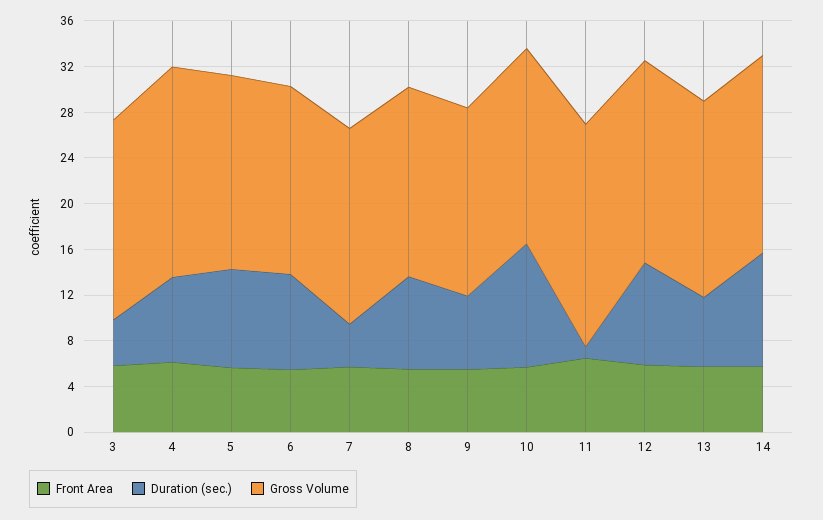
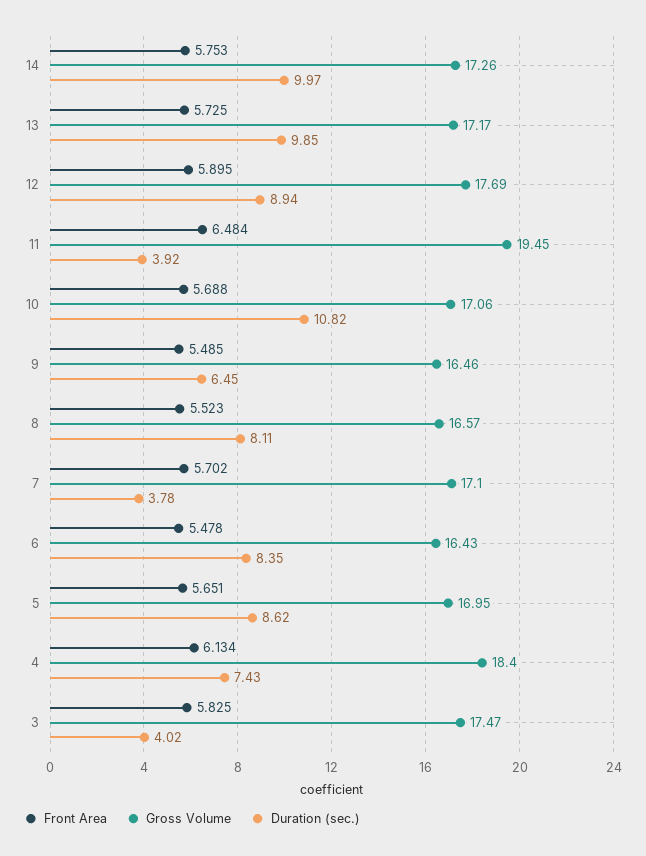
  {
    "Front Area": {
      "3": 5.825,
      "4": 6.134,
      "5": 5.651,
      "6": 5.478,
      "7": 5.702,
      "8": 5.523,
      "9": 5.485,
      "10": 5.688,
      "11": 6.484,
      "12": 5.895,
      "13": 5.725,
      "14": 5.753
    },
    "Duration (sec.)": {
      "3": 4.02,
      "4": 7.43,
      "5": 8.62,
      "6": 8.35,
      "7": 3.78,
      "8": 8.11,
      "9": 6.45,
      "10": 10.82,
-     "11": 1,
+     "11": 3.92,
      "12": 8.94,
-     "13": 6,
+     "13": 9.85,
      "14": 9.97
    },
    "Gross Volume": {
      "3": 17.47,
      "4": 18.4,
      "5": 16.95,
      "6": 16.43,
      "7": 17.1,
      "8": 16.57,
      "9": 16.46,
      "10": 17.06,
      "11": 19.45,
      "12": 17.69,
      "13": 17.17,
      "14": 17.26
    }
  }

